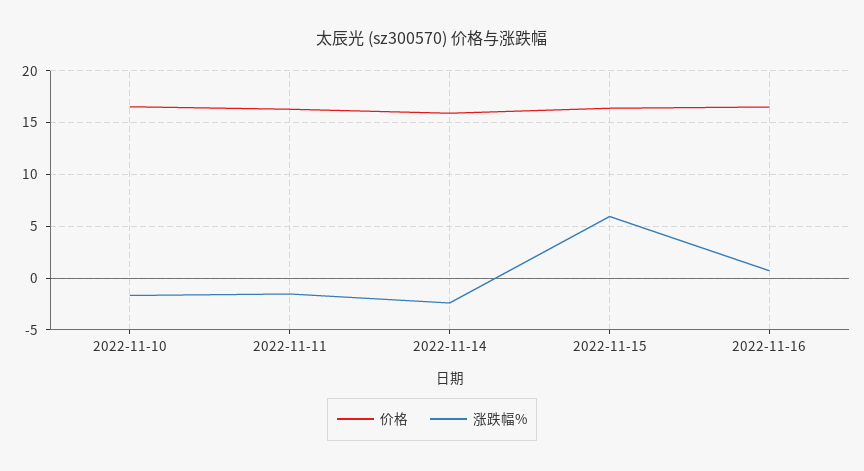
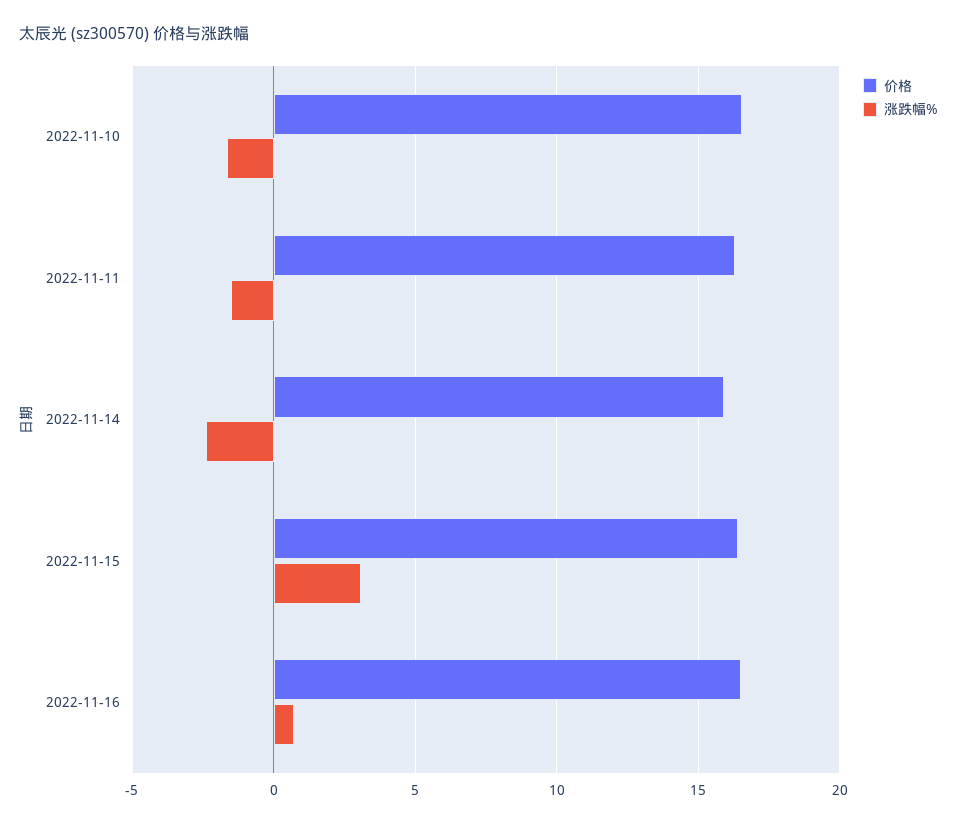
  {
    "价格": {
      "2022-11-10": 16.5,
      "2022-11-11": 16.5,
      "2022-11-14": 16,
      "2022-11-15": 16.5,
      "2022-11-16": 16.5
    },
    "涨跌幅%": {
      "2022-11-10": -1.5,
      "2022-11-11": -1.5,
      "2022-11-14": -2.5,
-     "2022-11-15": 6,
+     "2022-11-15": 3,
      "2022-11-16": 0.5
    }
  }

